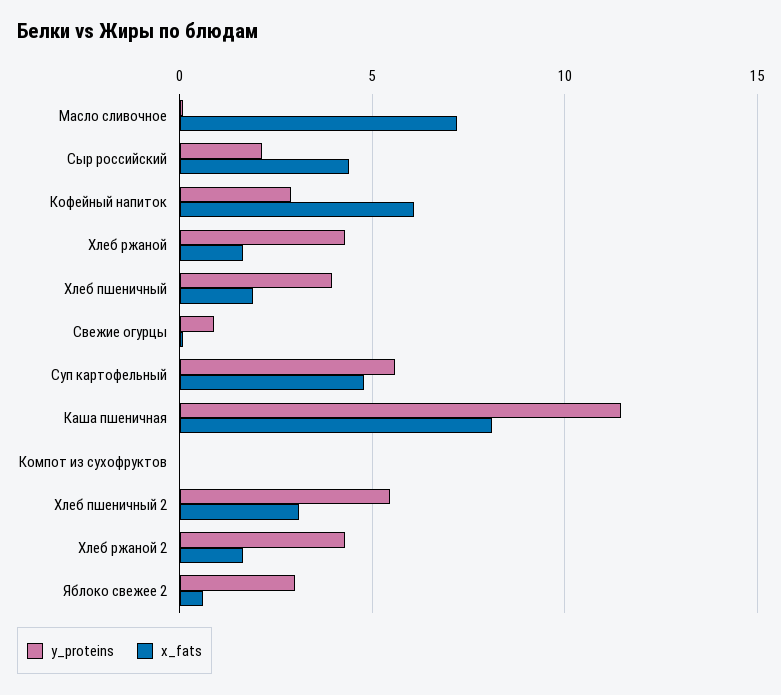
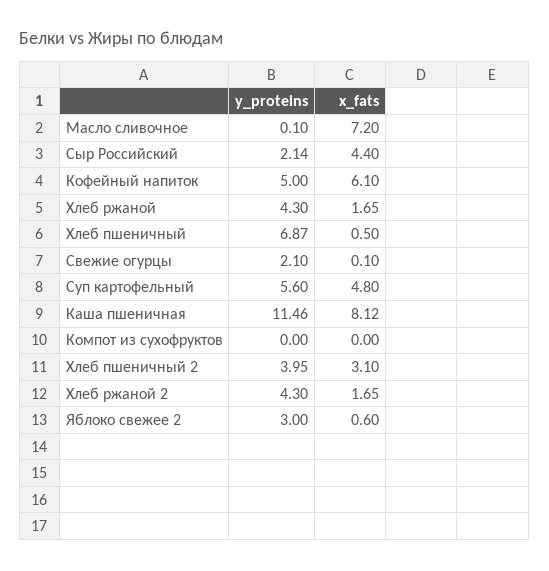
  {
    "y_proteins": {
      "Масло сливочное": 0.1,
      "Сыр российский": 2.14,
-     "Кофейный напиток": 3,
+     "Кофейный напиток": 5,
      "Хлеб ржаной": 4.3,
-     "Хлеб пшеничный": 4,
+     "Хлеб пшеничный": 6.87,
-     "Свежие огурцы": 1,
+     "Свежие огурцы": 2.1,
      "Суп картофельный": 5.6,
      "Каша пшеничная": 11.46,
      "Компот из сухофруктов": 0,
-     "Хлеб пшеничный 2": 5.5,
+     "Хлеб пшеничный 2": 3.95,
      "Хлеб ржаной 2": 4.3,
      "Яблоко свежее 2": 3
    },
    "x_fats": {
      "Масло сливочное": 7.2,
      "Сыр российский": 4.4,
      "Кофейный напиток": 6.1,
      "Хлеб ржаной": 1.65,
-     "Хлеб пшеничный": 2,
+     "Хлеб пшеничный": 0.5,
      "Свежие огурцы": 0.1,
      "Суп картофельный": 4.8,
      "Каша пшеничная": 8.12,
      "Компот из сухофруктов": 0,
      "Хлеб пшеничный 2": 3.1,
      "Хлеб ржаной 2": 1.65,
      "Яблоко свежее 2": 0.6
    }
  }

